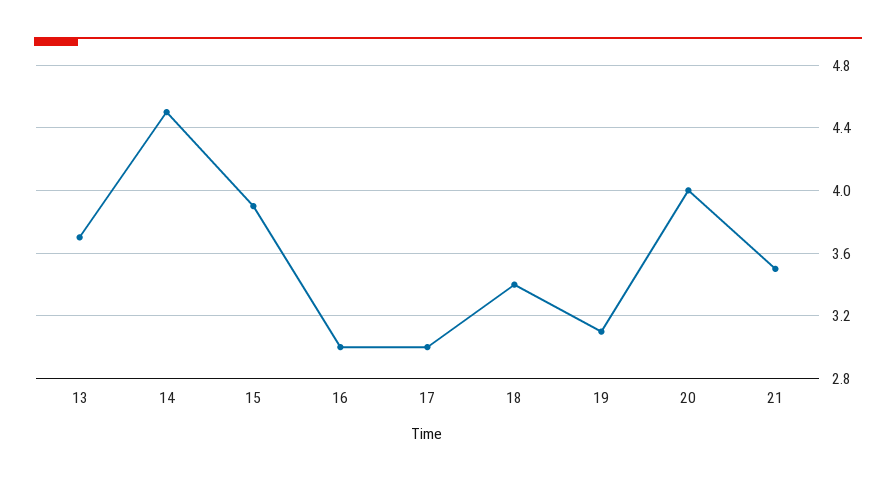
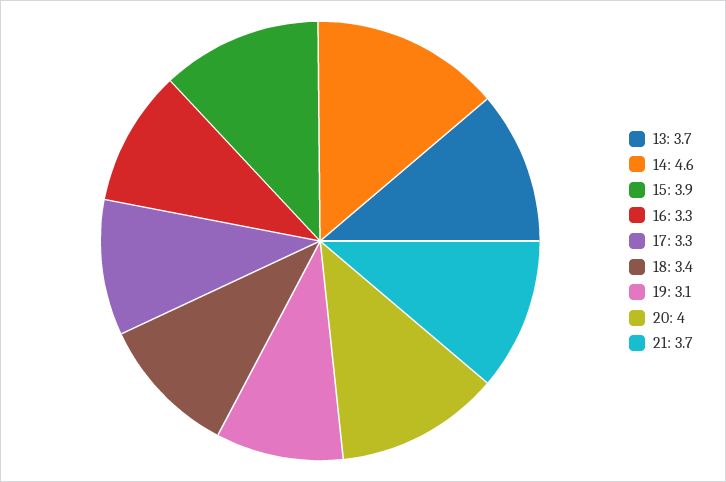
  {
    "13": 3.7,
-   "14": 4.5,
+   "14": 4.6,
    "15": 3.9,
-   "16": 3,
+   "16": 3.3,
-   "17": 3,
+   "17": 3.3,
    "18": 3.4,
    "19": 3.1,
    "20": 4,
-   "21": 3.5
+   "21": 3.7
  }

